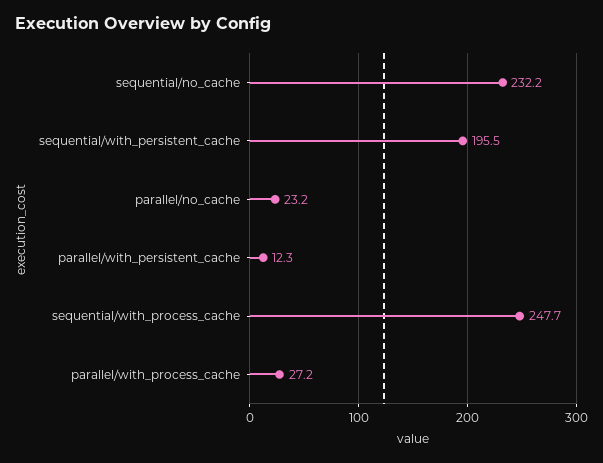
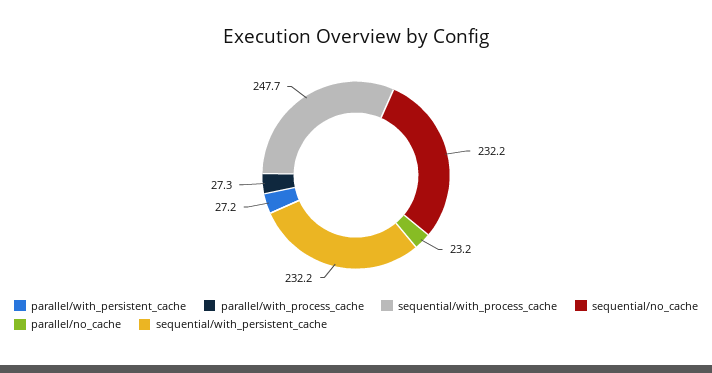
  {
    "sequential/no_cache": 232.2,
-   "sequential/with_persistent_cache": 195.5,
+   "sequential/with_persistent_cache": 232.2,
    "parallel/no_cache": 23.2,
-   "parallel/with_persistent_cache": 12.3,
+   "parallel/with_persistent_cache": 27.2,
    "sequential/with_process_cache": 247.7,
-   "parallel/with_process_cache": 27.2
+   "parallel/with_process_cache": 27.3
  }

